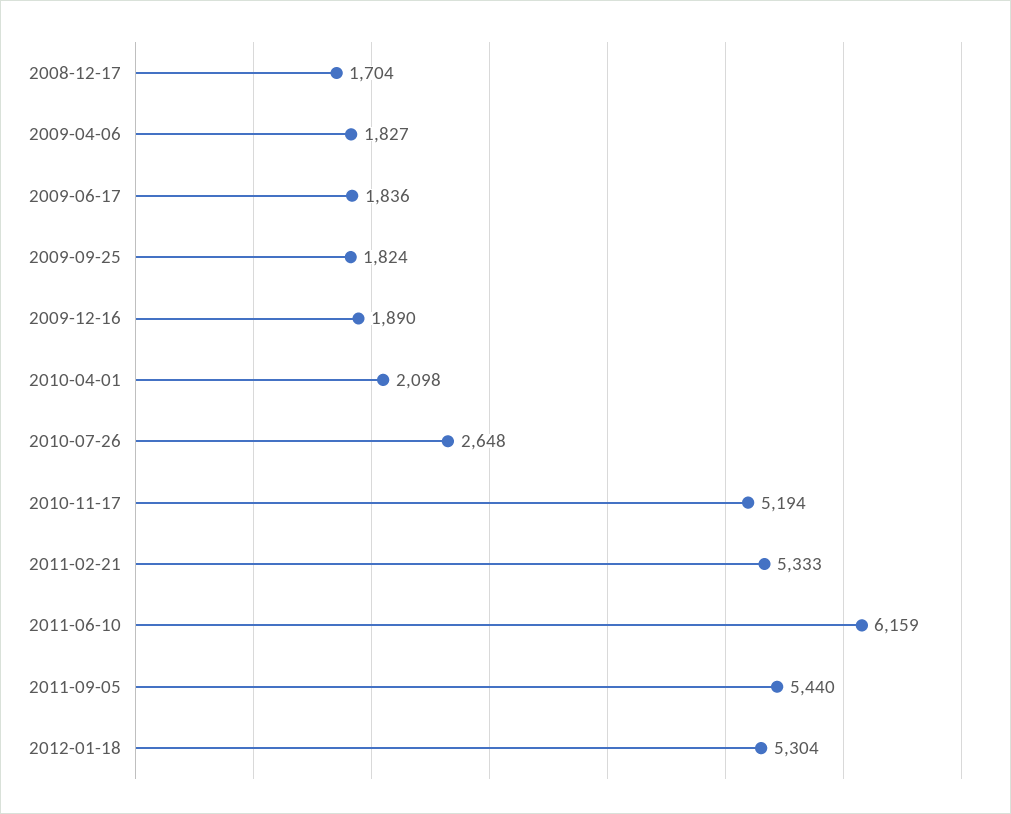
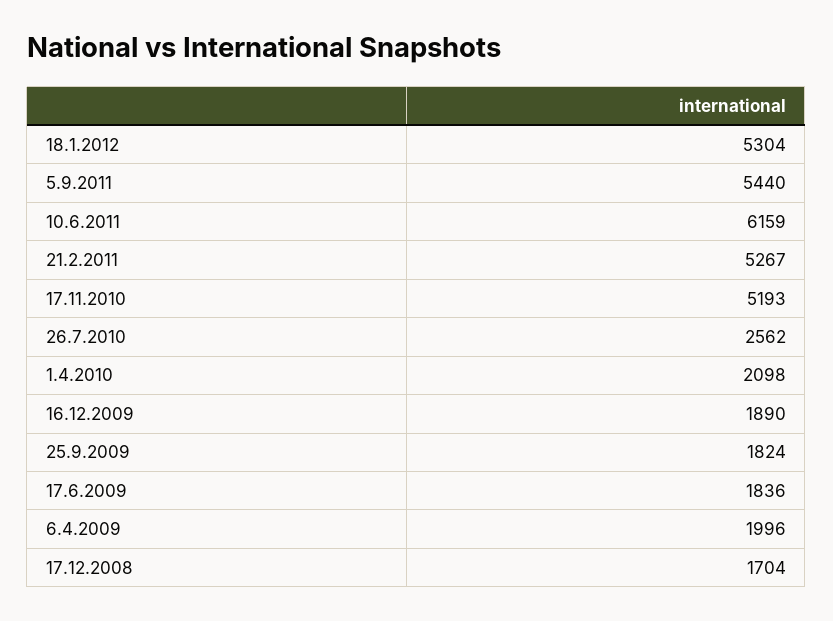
  {
    "2008-12-17": 1704,
-   "2009-04-06": 1827,
+   "2009-04-06": 1996,
    "2009-06-17": 1836,
    "2009-09-25": 1824,
    "2009-12-16": 1890,
    "2010-04-01": 2098,
-   "2010-07-26": 2648,
+   "2010-07-26": 2562,
-   "2010-11-17": 5194,
+   "2010-11-17": 5193,
-   "2011-02-21": 5333,
+   "2011-02-21": 5267,
    "2011-06-10": 6159,
    "2011-09-05": 5440,
    "2012-01-18": 5304
  }

